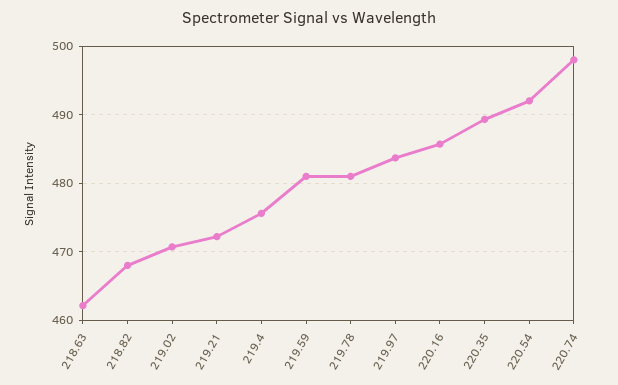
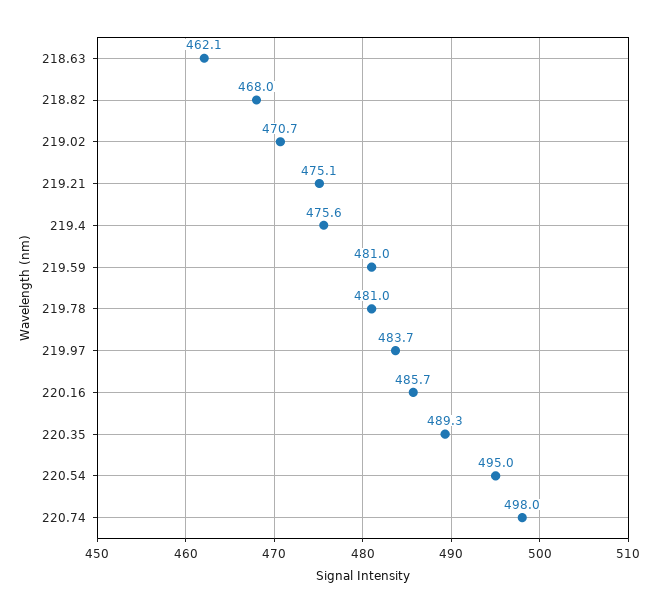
  {
    "218.63": 462.1,
    "218.82": 468,
    "219.02": 470.7,
-   "219.21": 472,
+   "219.21": 475.1,
    "219.4": 475.6,
    "219.59": 481,
    "219.78": 481,
    "219.97": 483.7,
    "220.16": 485.7,
    "220.35": 489.3,
-   "220.54": 492,
+   "220.54": 495,
    "220.74": 498
  }

